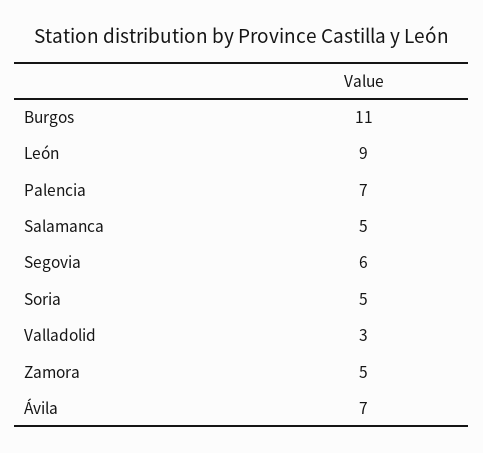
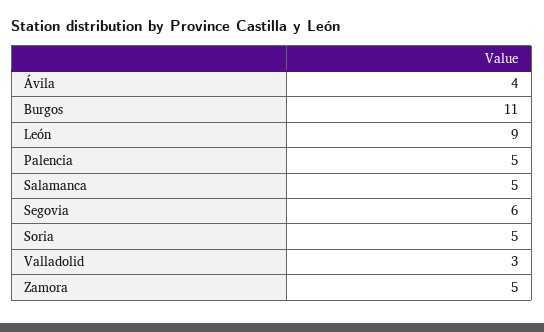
  {
    "Burgos": 11,
    "León": 9,
-   "Palencia": 7,
+   "Palencia": 5,
    "Salamanca": 5,
    "Segovia": 6,
    "Soria": 5,
    "Valladolid": 3,
    "Zamora": 5,
-   "Ávila": 7
+   "Ávila": 4
  }

